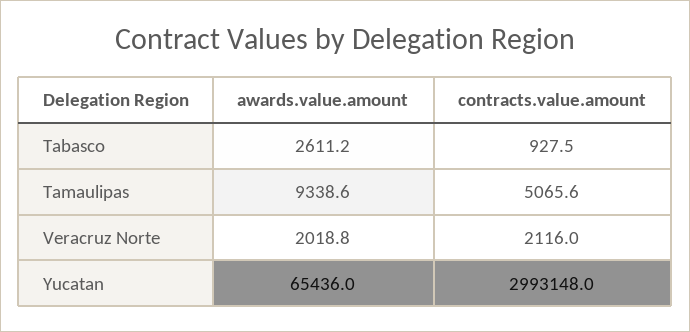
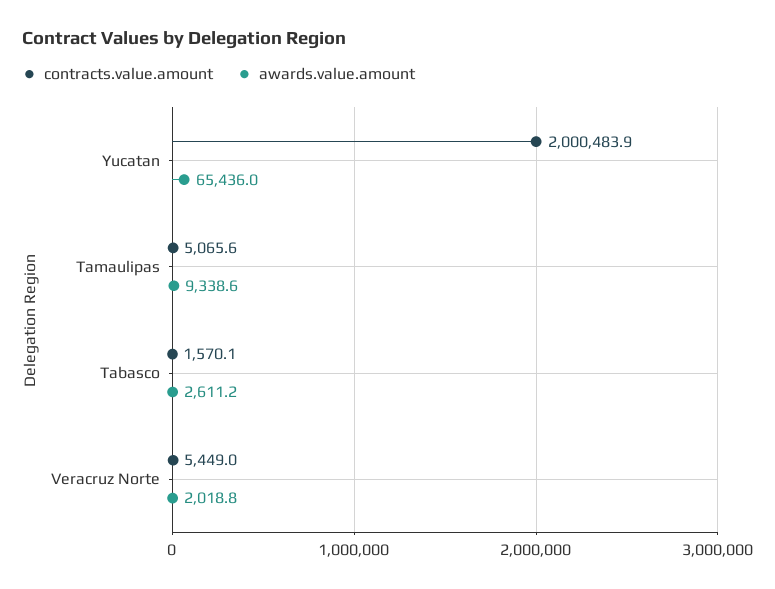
  {
    "awards.value.amount": {
      "Tabasco": 2611.2,
      "Tamaulipas": 9338.6,
      "Veracruz Norte": 2018.8,
      "Yucatan": 65436
    },
    "contracts.value.amount": {
-     "Tabasco": 927.5,
+     "Tabasco": 1570.1,
      "Tamaulipas": 5065.6,
-     "Veracruz Norte": 2116,
+     "Veracruz Norte": 5449,
-     "Yucatan": 2993148
+     "Yucatan": 2000483.9
    }
  }

